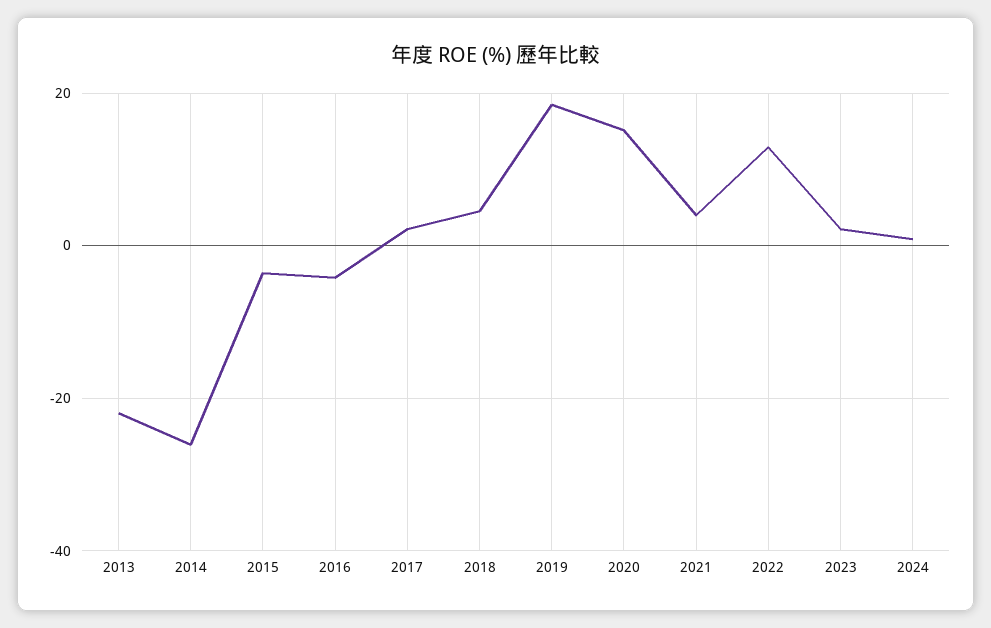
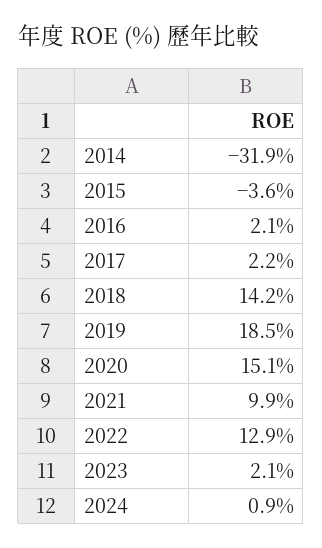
  {
-   "2013": -22,
-   "2014": -26,
+   "2014": -31.9,
    "2015": -3.6,
-   "2016": -4,
+   "2016": 2.1,
    "2017": 2.2,
-   "2018": 4,
+   "2018": 14.2,
    "2019": 18.5,
    "2020": 15.1,
-   "2021": 4,
+   "2021": 9.9,
    "2022": 12.9,
    "2023": 2.1,
    "2024": 0.9
  }

